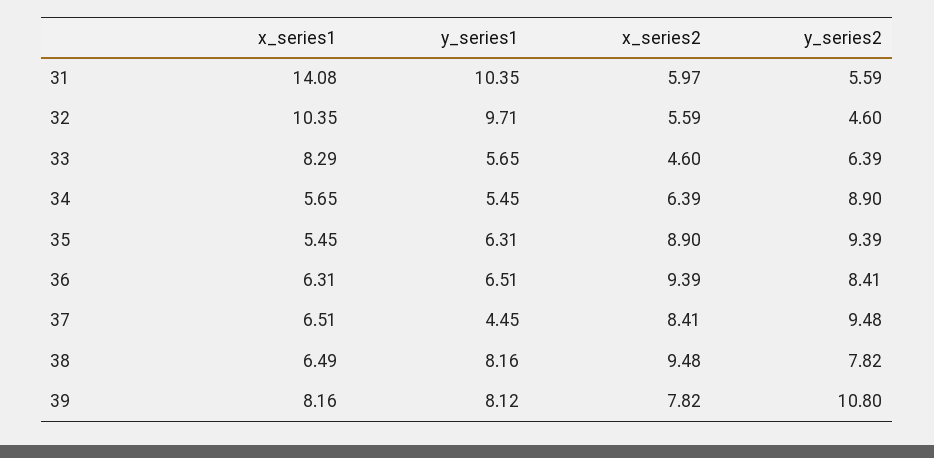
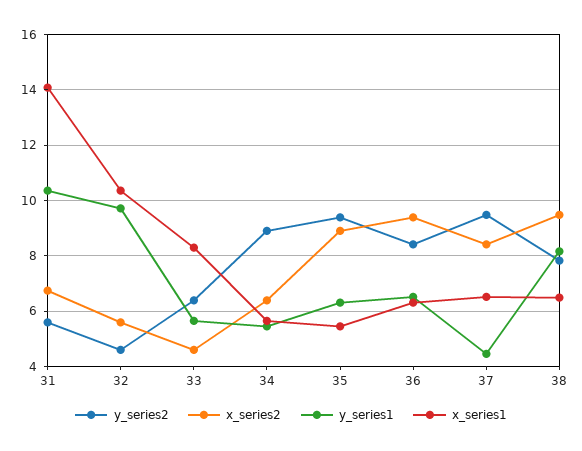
  {
    "x_series1": {
      "31": 14.08,
      "32": 10.35,
      "33": 8.29,
      "34": 5.65,
      "35": 5.45,
      "36": 6.31,
      "37": 6.51,
-     "38": 6.49,
+     "38": 6.49
-     "39": 8.16
    },
    "y_series1": {
      "31": 10.35,
      "32": 9.71,
      "33": 5.65,
      "34": 5.45,
      "35": 6.31,
      "36": 6.51,
      "37": 4.45,
-     "38": 8.16,
+     "38": 8.16
-     "39": 8.12
    },
    "x_series2": {
-     "31": 5.97,
+     "31": 6.75,
      "32": 5.59,
      "33": 4.6,
      "34": 6.39,
      "35": 8.9,
      "36": 9.39,
      "37": 8.41,
-     "38": 9.48,
+     "38": 9.48
-     "39": 7.82
    },
    "y_series2": {
      "31": 5.59,
      "32": 4.6,
      "33": 6.39,
      "34": 8.9,
      "35": 9.39,
      "36": 8.41,
      "37": 9.48,
-     "38": 7.82,
+     "38": 7.82
-     "39": 10.8
    }
  }

